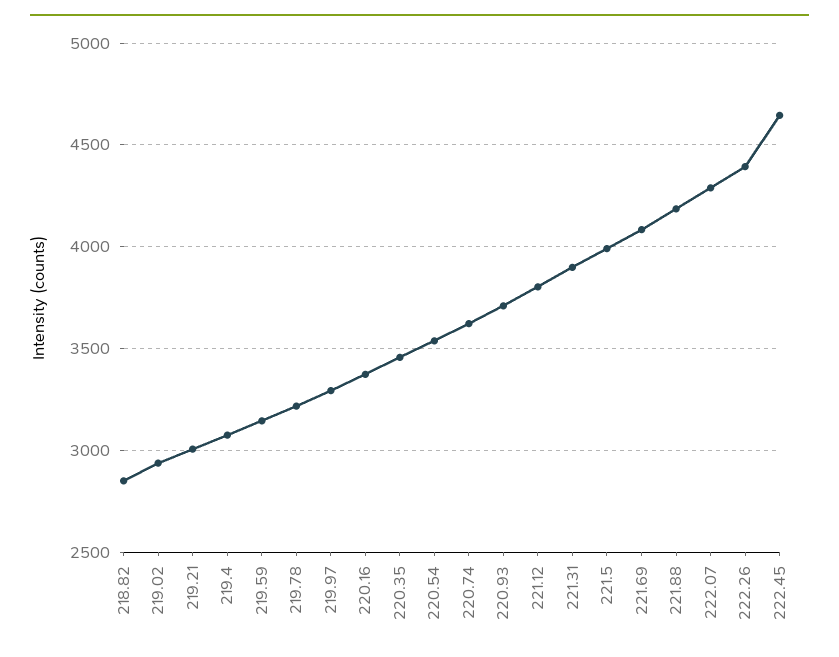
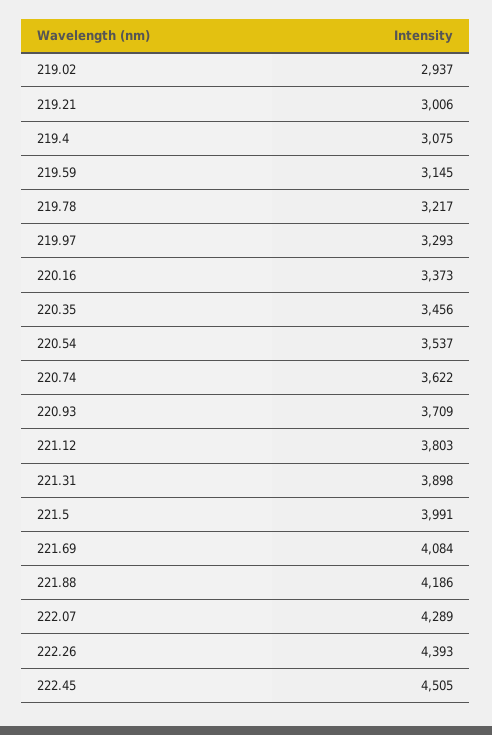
  {
-   "218.82": 2850,
    "219.02": 2937,
    "219.21": 3006,
    "219.4": 3075,
    "219.59": 3145,
    "219.78": 3217,
    "219.97": 3293,
    "220.16": 3373,
    "220.35": 3456,
    "220.54": 3537,
    "220.74": 3622,
    "220.93": 3709,
    "221.12": 3803,
    "221.31": 3898,
    "221.5": 3991,
    "221.69": 4084,
    "221.88": 4186,
    "222.07": 4289,
    "222.26": 4393,
-   "222.45": 4650
+   "222.45": 4505
  }

